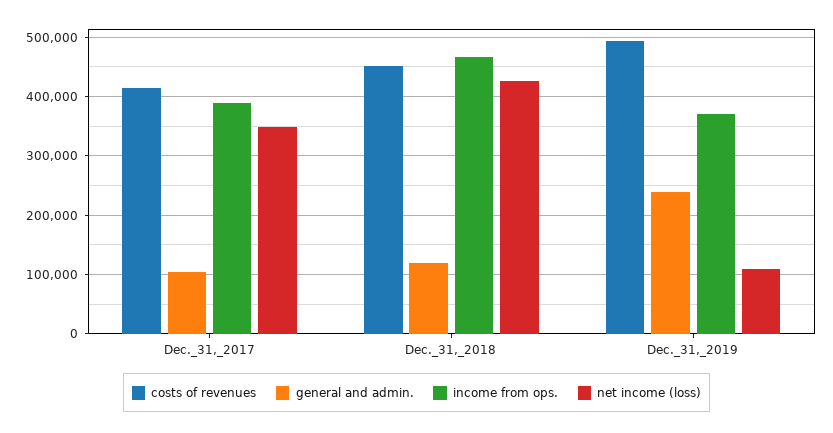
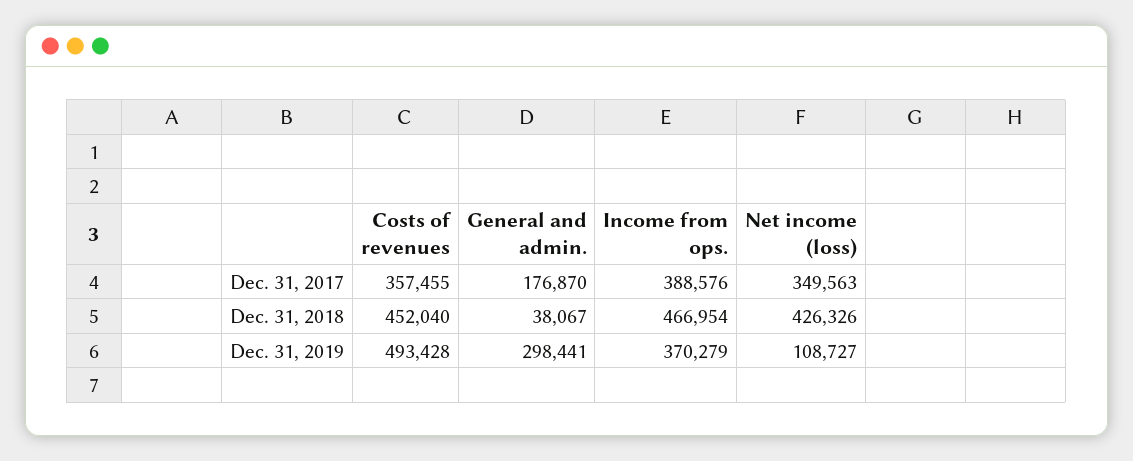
  {
    "costs of revenues": {
-     "Dec._31,_2017": 420000,
+     "Dec._31,_2017": 357455,
      "Dec._31,_2018": 452040,
      "Dec._31,_2019": 493428
    },
    "general and admin.": {
-     "Dec._31,_2017": 100000,
+     "Dec._31,_2017": 176870,
-     "Dec._31,_2018": 120000,
+     "Dec._31,_2018": 38067,
-     "Dec._31,_2019": 240000
+     "Dec._31,_2019": 298441
    },
    "income from ops.": {
      "Dec._31,_2017": 388576,
      "Dec._31,_2018": 466954,
      "Dec._31,_2019": 370279
    },
    "net income (loss)": {
      "Dec._31,_2017": 349563,
      "Dec._31,_2018": 426326,
      "Dec._31,_2019": 108727
    }
  }

